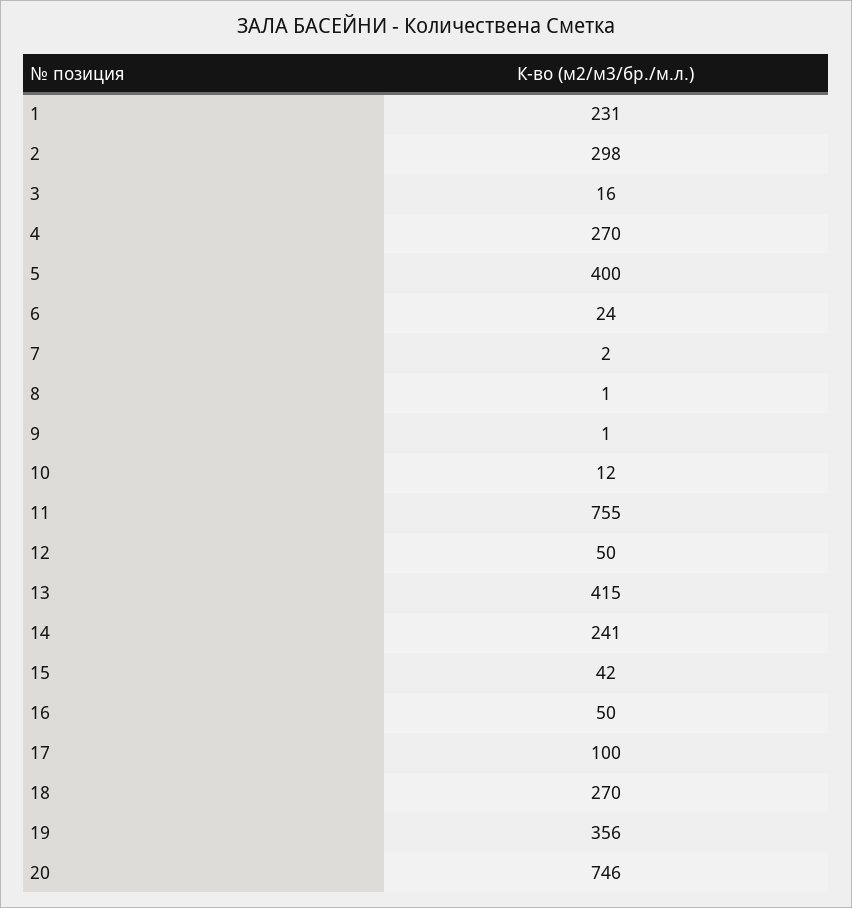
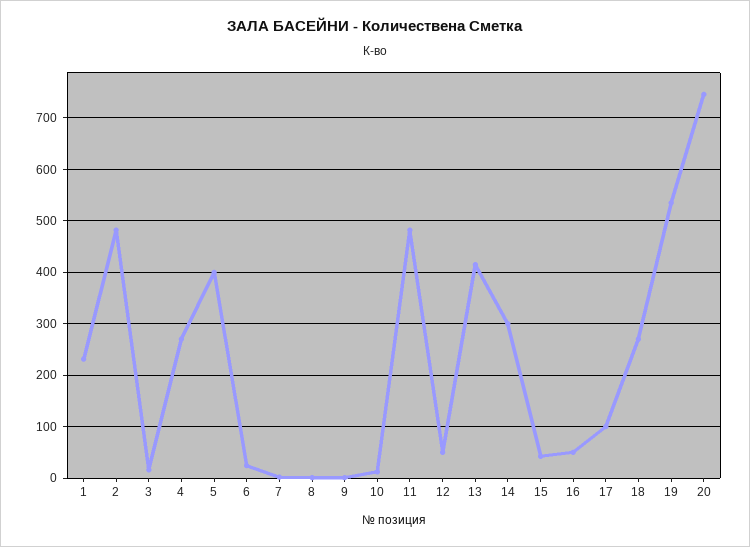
  {
    "1": 231,
-   "2": 298,
+   "2": 480,
    "3": 16,
    "4": 270,
    "5": 400,
    "6": 24,
    "7": 2,
    "8": 1,
    "9": 1,
    "10": 12,
-   "11": 755,
+   "11": 480,
    "12": 50,
    "13": 415,
-   "14": 241,
+   "14": 300,
    "15": 42,
    "16": 50,
    "17": 100,
    "18": 270,
-   "19": 356,
+   "19": 540,
    "20": 746
  }

